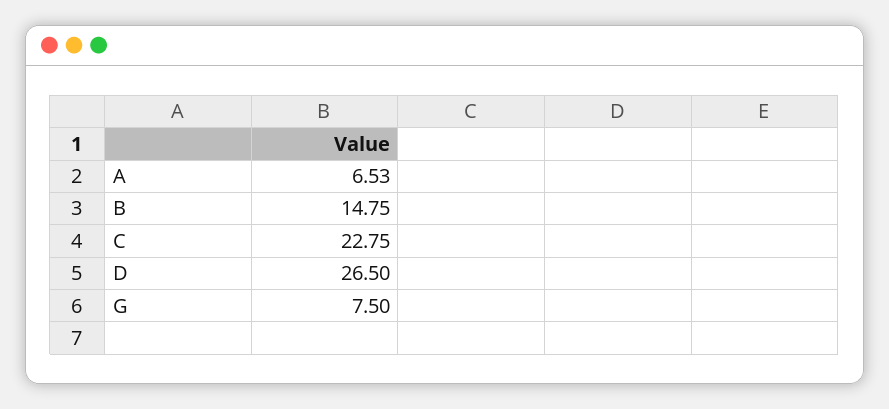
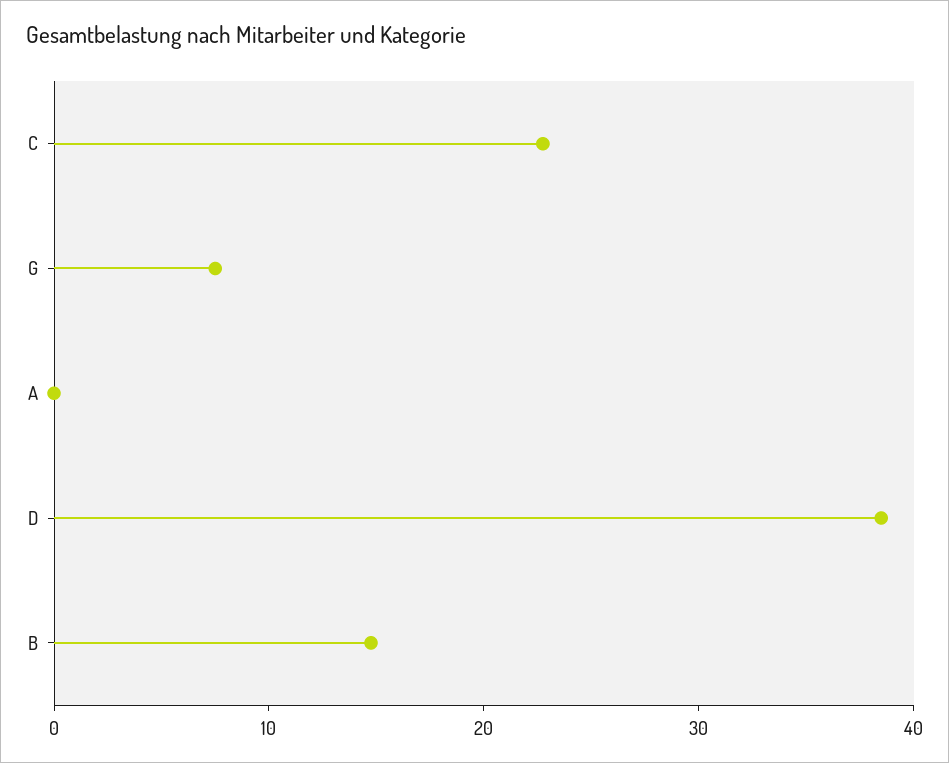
  {
-   "A": 6.53,
+   "A": 0,
    "B": 14.75,
    "C": 22.75,
-   "D": 26.5,
+   "D": 38,
    "G": 7.5
  }

